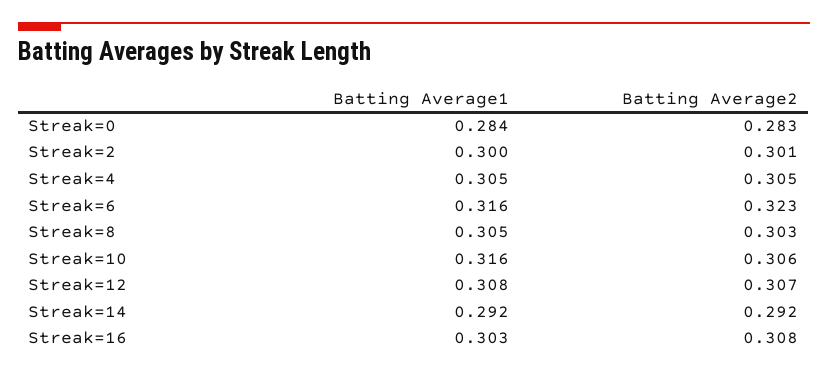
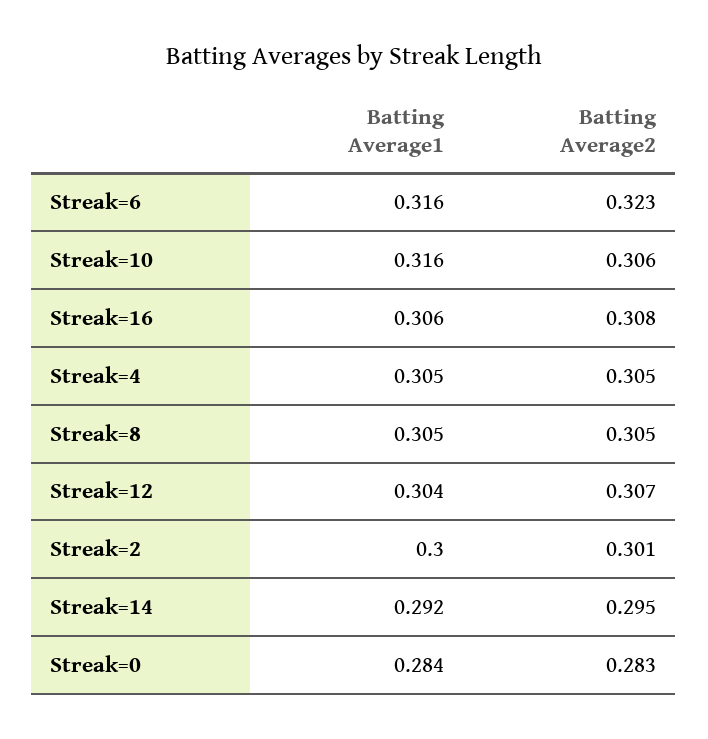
  {
    "Batting Average1": {
      "Streak=0": 0.284,
      "Streak=2": 0.3,
      "Streak=4": 0.305,
      "Streak=6": 0.316,
      "Streak=8": 0.305,
      "Streak=10": 0.316,
-     "Streak=12": 0.308,
+     "Streak=12": 0.304,
      "Streak=14": 0.292,
-     "Streak=16": 0.303
+     "Streak=16": 0.306
    },
    "Batting Average2": {
      "Streak=0": 0.283,
      "Streak=2": 0.301,
      "Streak=4": 0.305,
      "Streak=6": 0.323,
-     "Streak=8": 0.303,
+     "Streak=8": 0.305,
      "Streak=10": 0.306,
      "Streak=12": 0.307,
-     "Streak=14": 0.292,
+     "Streak=14": 0.295,
      "Streak=16": 0.308
    }
  }

